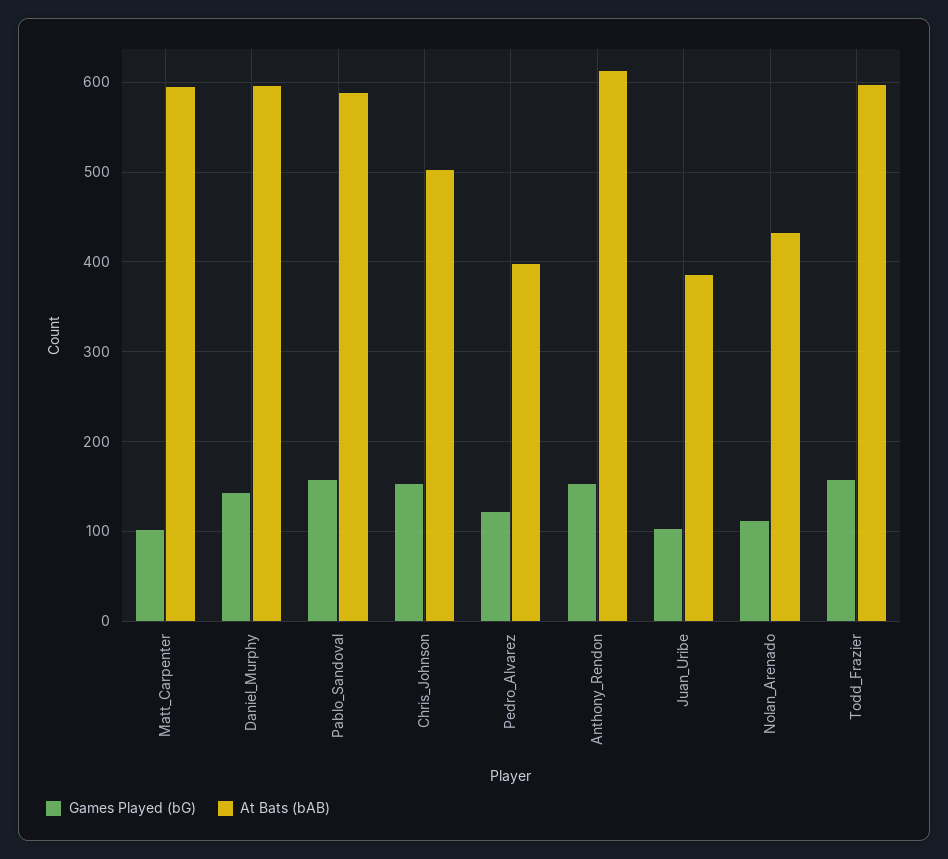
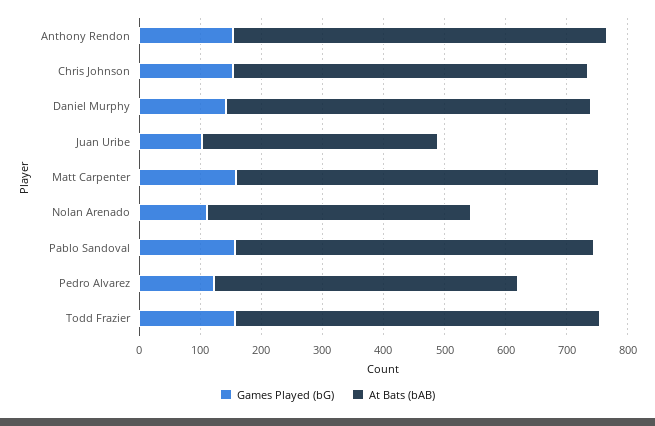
  {
    "Games Played (bG)": {
-     "Matt_Carpenter": 100,
+     "Matt_Carpenter": 160,
      "Daniel_Murphy": 140,
      "Pablo_Sandoval": 160,
      "Chris_Johnson": 150,
      "Pedro_Alvarez": 120,
      "Anthony_Rendon": 150,
      "Juan_Uribe": 100,
      "Nolan_Arenado": 110,
      "Todd_Frazier": 160
    },
    "At Bats (bAB)": {
      "Matt_Carpenter": 600,
      "Daniel_Murphy": 600,
      "Pablo_Sandoval": 590,
-     "Chris_Johnson": 500,
+     "Chris_Johnson": 580,
-     "Pedro_Alvarez": 400,
+     "Pedro_Alvarez": 500,
      "Anthony_Rendon": 610,
      "Juan_Uribe": 390,
      "Nolan_Arenado": 430,
      "Todd_Frazier": 600
    }
  }

